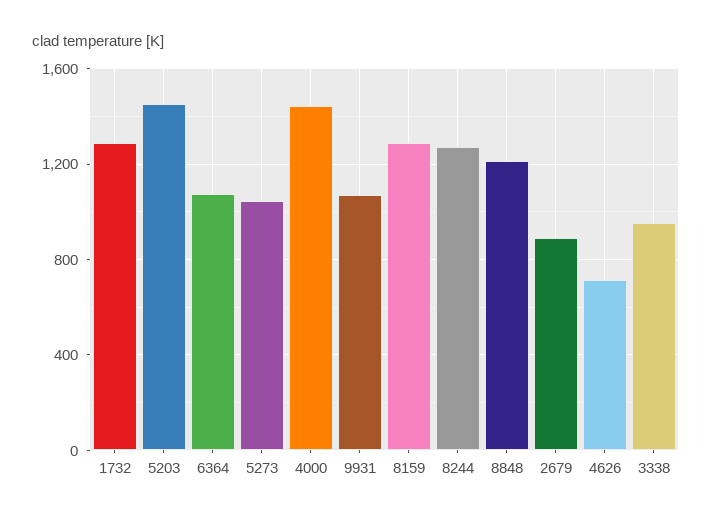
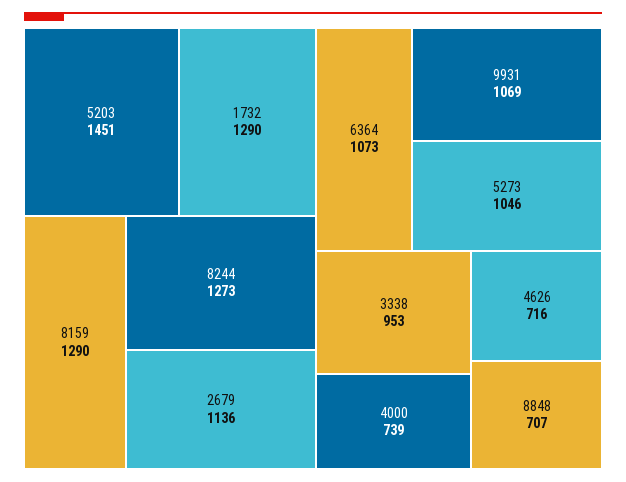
  {
    "1732": 1290,
    "5203": 1451,
    "6364": 1073,
    "5273": 1046,
-   "4000": 1450,
+   "4000": 739,
    "9931": 1069,
    "8159": 1290,
    "8244": 1273,
-   "8848": 1200,
+   "8848": 707,
-   "2679": 900,
+   "2679": 1136,
    "4626": 716,
    "3338": 953
  }

